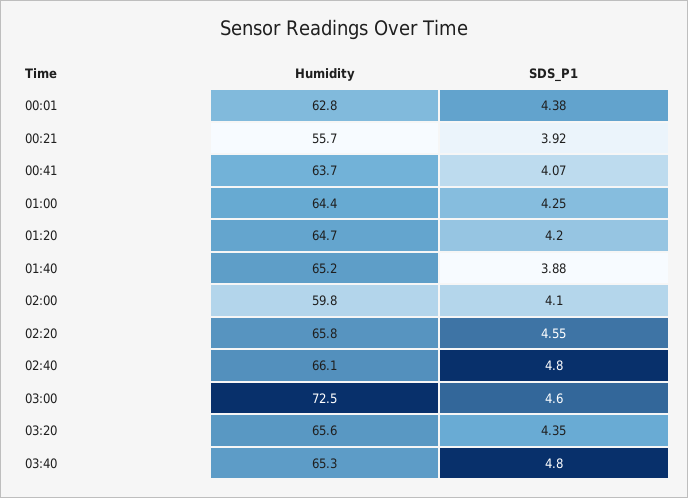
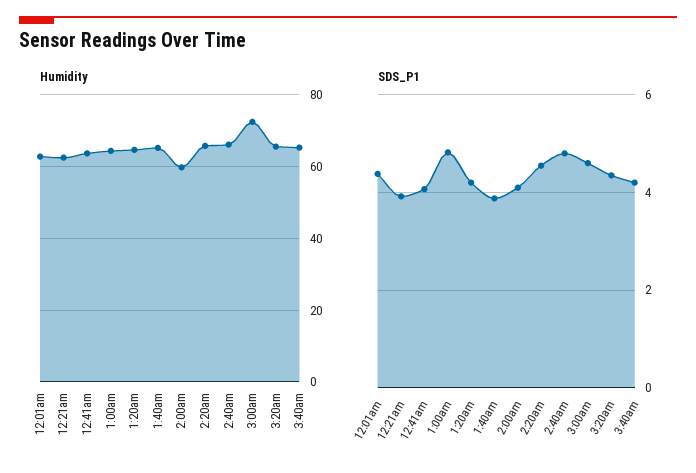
  {
    "Humidity": {
      "00:01": 62.8,
-     "00:21": 55.7,
+     "00:21": 62,
      "00:41": 63.7,
      "01:00": 64.4,
      "01:20": 64.7,
      "01:40": 65.2,
      "02:00": 59.8,
      "02:20": 65.8,
      "02:40": 66.1,
      "03:00": 72.5,
      "03:20": 65.6,
      "03:40": 65.3
    },
    "SDS_P1": {
      "00:01": 4.38,
      "00:21": 3.92,
      "00:41": 4.07,
-     "01:00": 4.25,
+     "01:00": 4.8,
      "01:20": 4.2,
      "01:40": 3.88,
      "02:00": 4.1,
      "02:20": 4.55,
      "02:40": 4.8,
      "03:00": 4.6,
      "03:20": 4.35,
-     "03:40": 4.8
+     "03:40": 4.2
    }
  }

